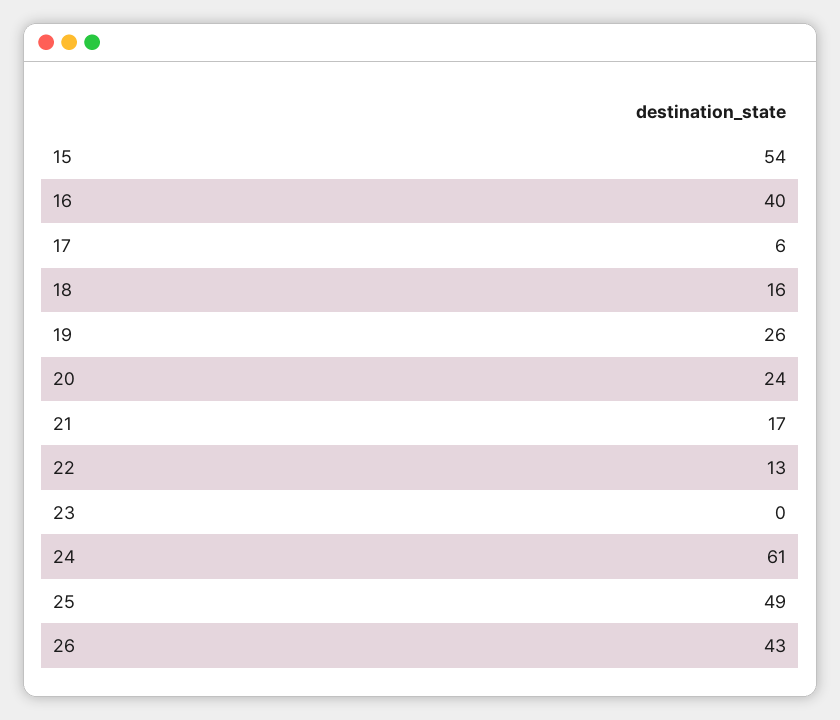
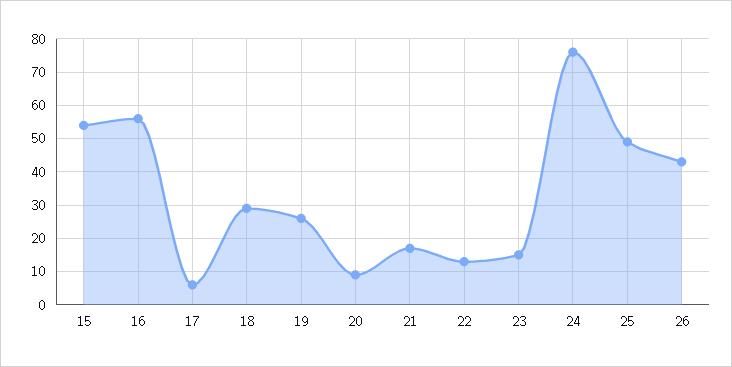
  {
    "15": 54,
-   "16": 40,
+   "16": 55,
    "17": 6,
-   "18": 16,
+   "18": 30,
    "19": 26,
-   "20": 24,
+   "20": 10,
    "21": 17,
    "22": 13,
-   "23": 0,
+   "23": 15,
-   "24": 61,
+   "24": 75,
    "25": 49,
    "26": 43
  }

